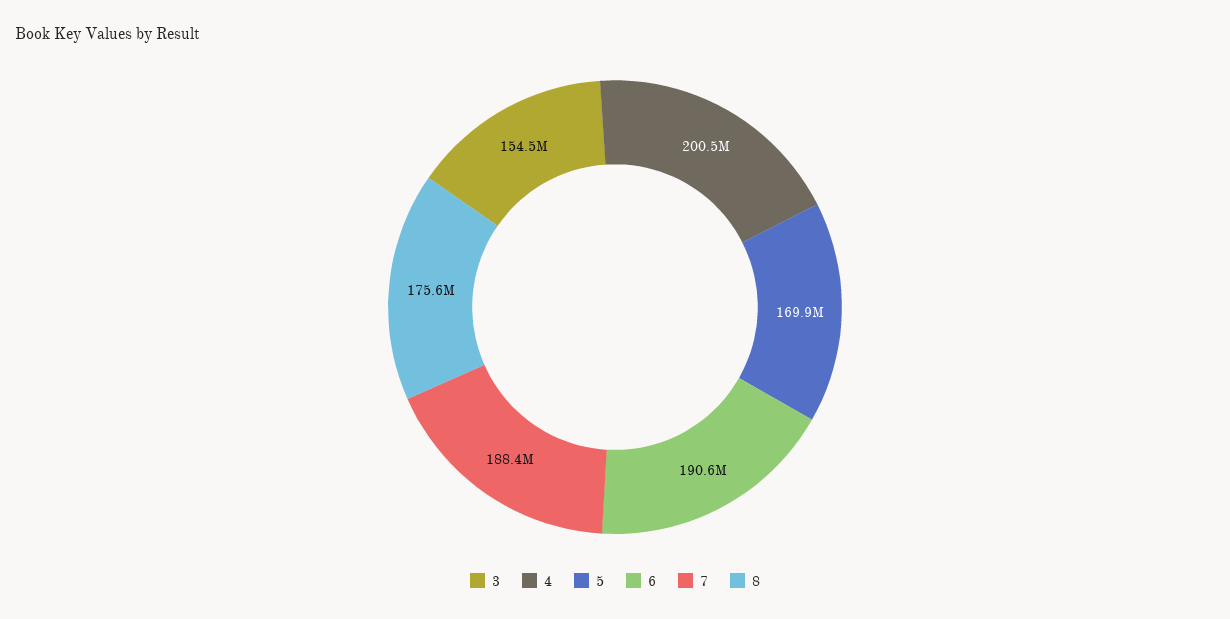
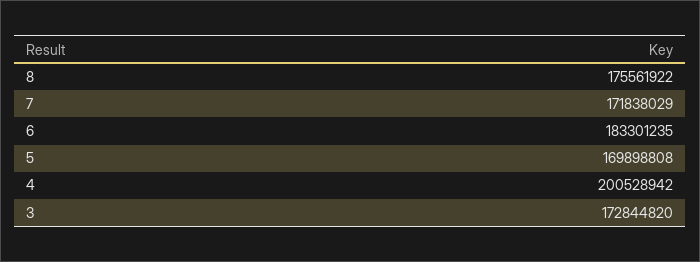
  {
-   "3": 154500000,
+   "3": 172844820,
    "4": 200528942,
    "5": 169898808,
-   "6": 190600000,
+   "6": 183301235,
-   "7": 188400000,
+   "7": 171838029,
    "8": 175561922
  }

